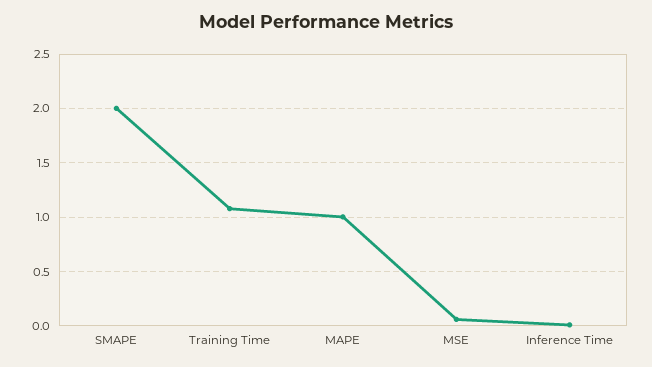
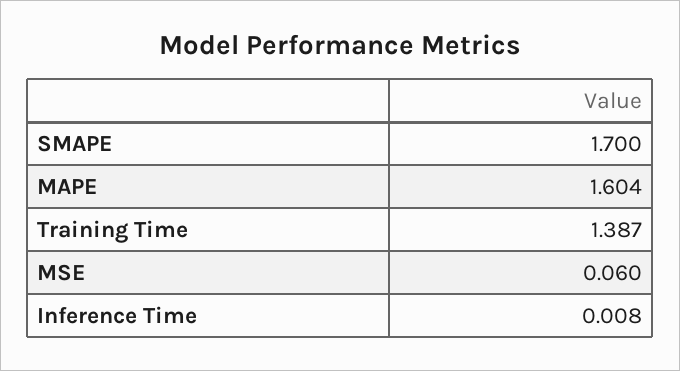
  {
-   "SMAPE": 2,
+   "SMAPE": 1.7,
-   "Training Time": 1.1,
+   "Training Time": 1.387,
-   "MAPE": 1,
+   "MAPE": 1.604,
    "MSE": 0.06,
    "Inference Time": 0.008
  }

